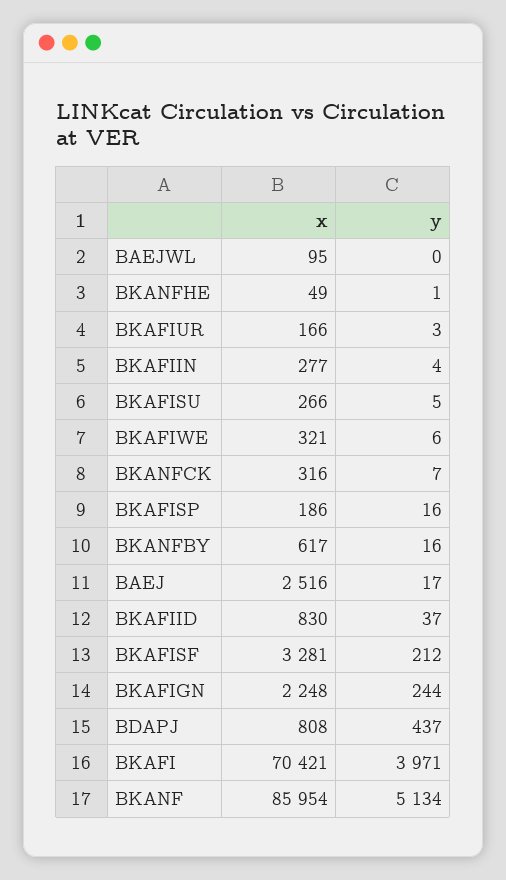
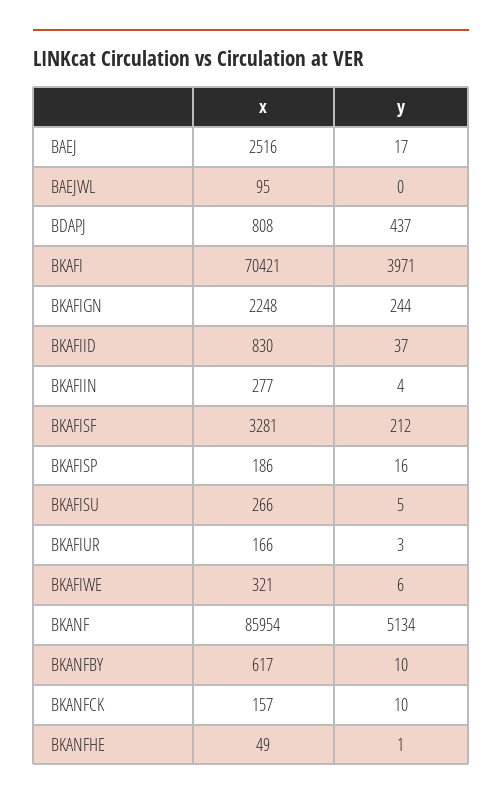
  {
    "x": {
      "BAEJWL": 95,
      "BKANFHE": 49,
      "BKAFIUR": 166,
      "BKAFIIN": 277,
      "BKAFISU": 266,
      "BKAFIWE": 321,
-     "BKANFCK": 316,
+     "BKANFCK": 157,
      "BKAFISP": 186,
      "BKANFBY": 617,
      "BAEJ": 2516,
      "BKAFIID": 830,
      "BKAFISF": 3281,
      "BKAFIGN": 2248,
      "BDAPJ": 808,
      "BKAFI": 70421,
      "BKANF": 85954
    },
    "y": {
      "BAEJWL": 0,
      "BKANFHE": 1,
      "BKAFIUR": 3,
      "BKAFIIN": 4,
      "BKAFISU": 5,
      "BKAFIWE": 6,
-     "BKANFCK": 7,
+     "BKANFCK": 10,
      "BKAFISP": 16,
-     "BKANFBY": 16,
+     "BKANFBY": 10,
      "BAEJ": 17,
      "BKAFIID": 37,
      "BKAFISF": 212,
      "BKAFIGN": 244,
      "BDAPJ": 437,
      "BKAFI": 3971,
      "BKANF": 5134
    }
  }

